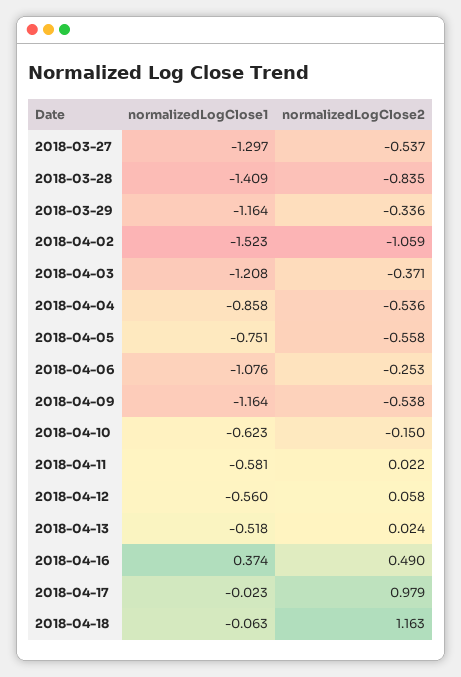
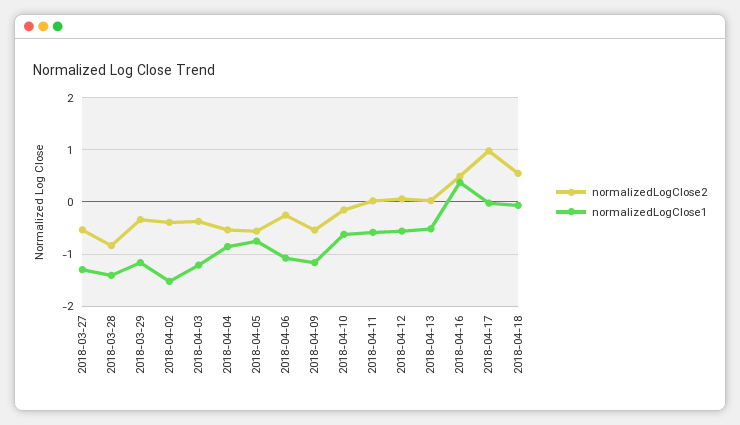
  {
    "normalizedLogClose1": {
      "2018-03-27": -1.297,
      "2018-03-28": -1.409,
      "2018-03-29": -1.164,
      "2018-04-02": -1.523,
      "2018-04-03": -1.208,
      "2018-04-04": -0.858,
      "2018-04-05": -0.751,
      "2018-04-06": -1.076,
      "2018-04-09": -1.164,
      "2018-04-10": -0.623,
      "2018-04-11": -0.581,
      "2018-04-12": -0.56,
      "2018-04-13": -0.518,
      "2018-04-16": 0.374,
      "2018-04-17": -0.023,
      "2018-04-18": -0.063
    },
    "normalizedLogClose2": {
      "2018-03-27": -0.537,
      "2018-03-28": -0.835,
      "2018-03-29": -0.336,
-     "2018-04-02": -1.059,
+     "2018-04-02": -0.4,
      "2018-04-03": -0.371,
      "2018-04-04": -0.536,
      "2018-04-05": -0.558,
      "2018-04-06": -0.253,
      "2018-04-09": -0.538,
      "2018-04-10": -0.15,
      "2018-04-11": 0.022,
      "2018-04-12": 0.058,
      "2018-04-13": 0.024,
      "2018-04-16": 0.49,
      "2018-04-17": 0.979,
-     "2018-04-18": 1.163
+     "2018-04-18": 0.6
    }
  }

